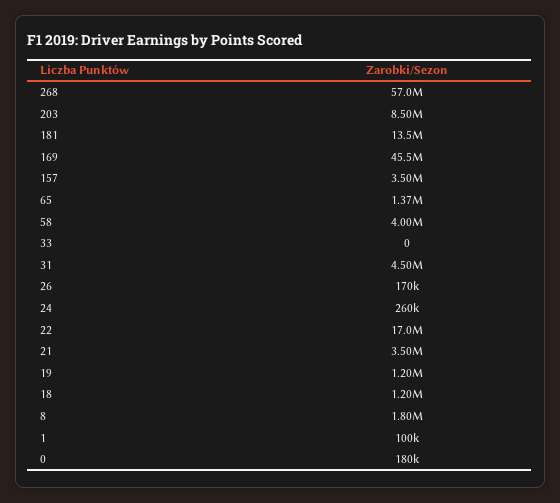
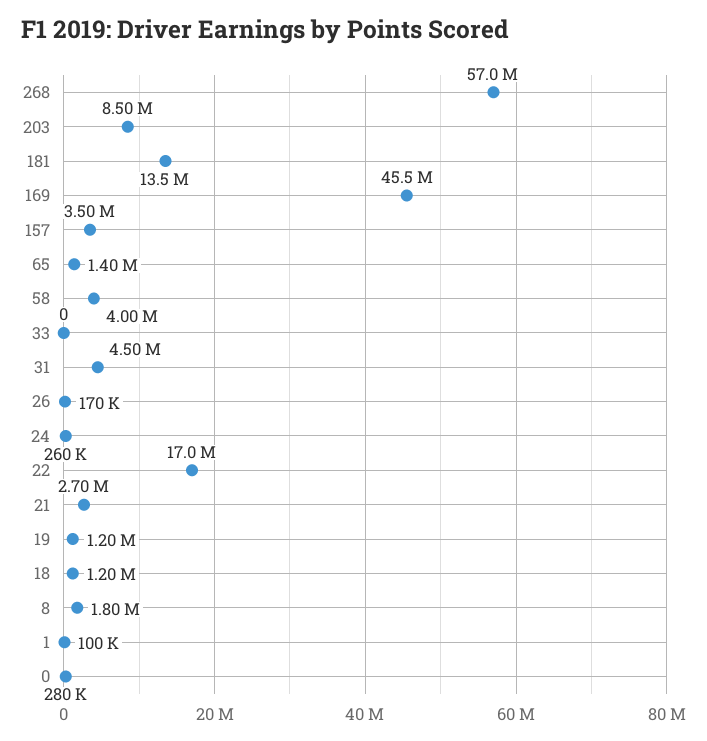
  {
    "268": 57000000,
    "203": 8500000,
    "181": 13500000,
    "169": 45500000,
    "157": 3500000,
-   "65": 1370000,
+   "65": 1400000,
    "58": 4000000,
    "33": 0,
    "31": 4500000,
    "26": 170000,
    "24": 260000,
    "22": 17000000,
-   "21": 3500000,
+   "21": 2700000,
    "19": 1200000,
    "18": 1200000,
    "8": 1800000,
    "1": 100000,
-   "0": 180000
+   "0": 280000
  }

